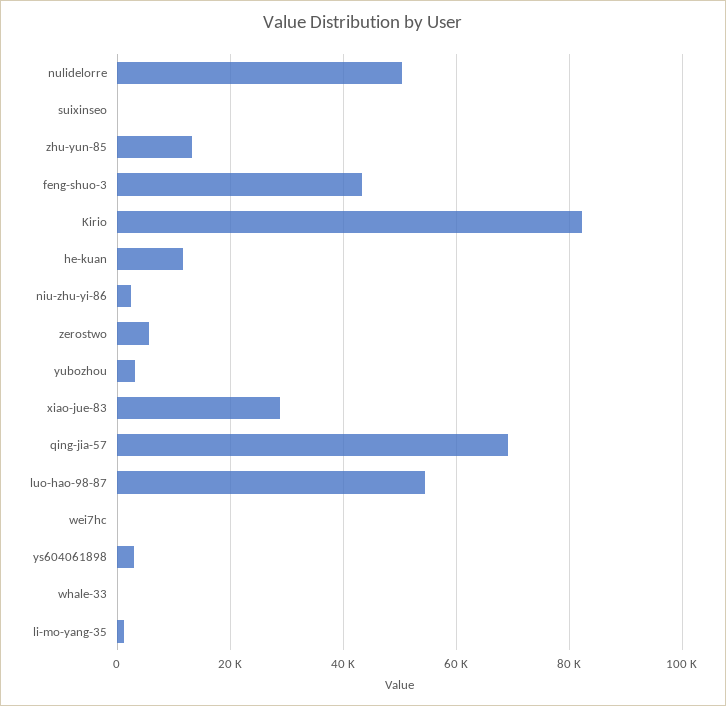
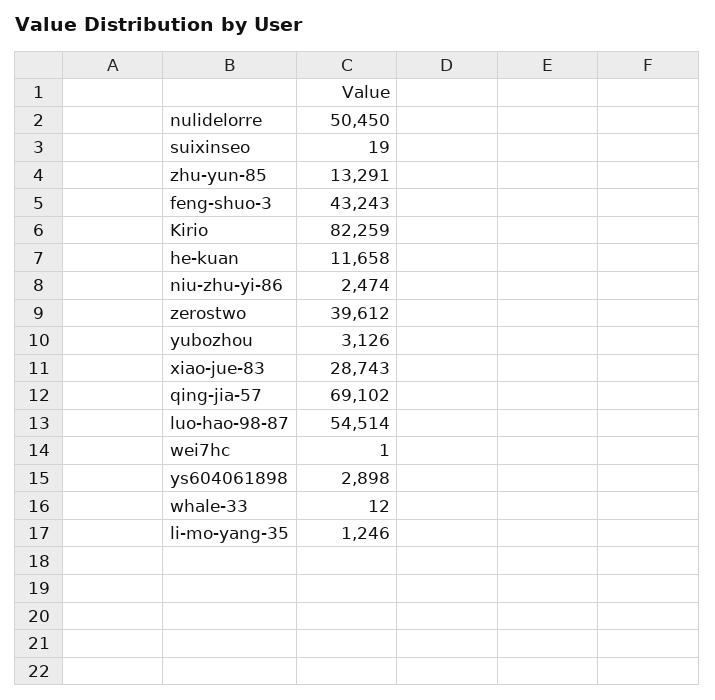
  {
    "nulidelorre": 50450,
    "suixinseo": 19,
    "zhu-yun-85": 13291,
    "feng-shuo-3": 43243,
    "Kirio": 82259,
    "he-kuan": 11658,
    "niu-zhu-yi-86": 2474,
-   "zerostwo": 6000,
+   "zerostwo": 39612,
    "yubozhou": 3126,
    "xiao-jue-83": 28743,
    "qing-jia-57": 69102,
    "luo-hao-98-87": 54514,
    "wei7hc": 1,
    "ys604061898": 2898,
    "whale-33": 12,
    "li-mo-yang-35": 1246
  }

